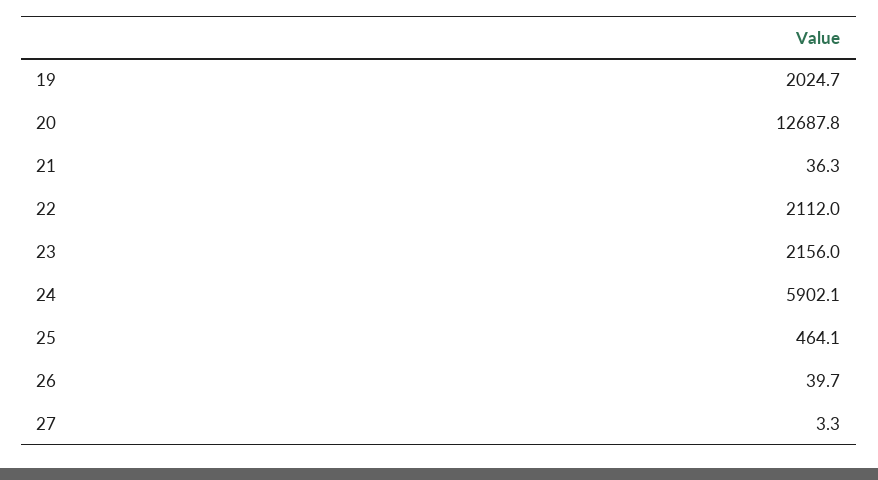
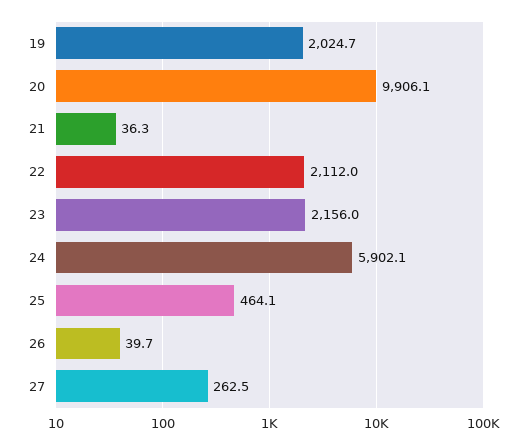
  {
    "19": 2024.7,
-   "20": 12687.8,
+   "20": 9906.1,
    "21": 36.3,
    "22": 2112,
    "23": 2156,
    "24": 5902.1,
    "25": 464.1,
    "26": 39.7,
-   "27": 3.3
+   "27": 262.5
  }

